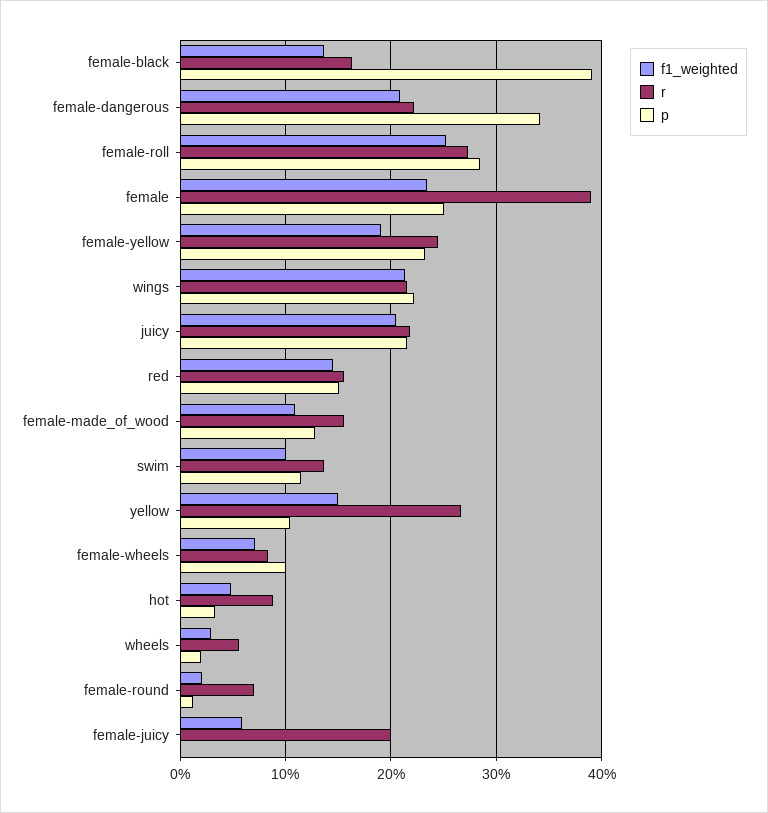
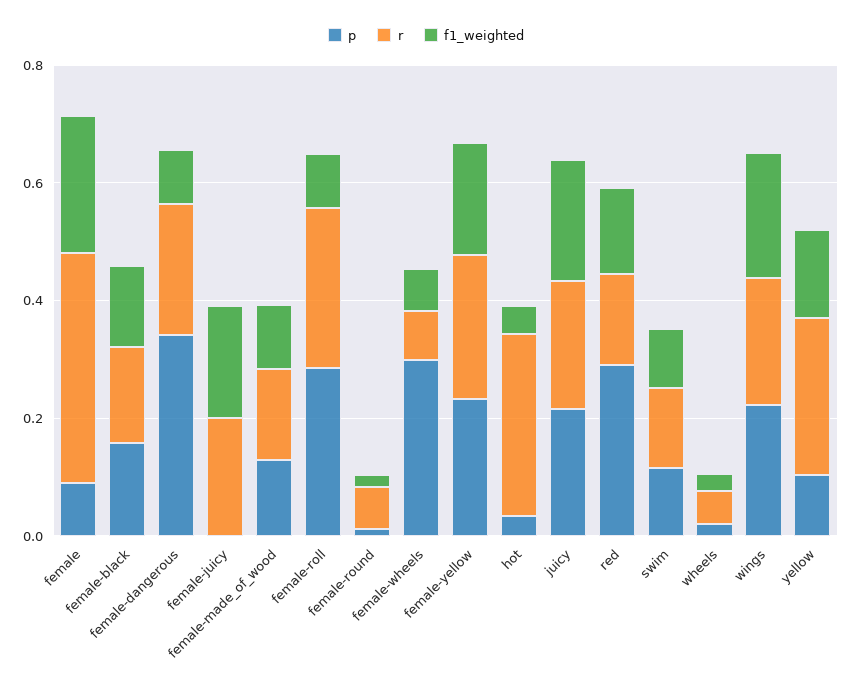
  {
    "f1_weighted": {
      "female-black": 0.14,
-     "female-dangerous": 0.21,
+     "female-dangerous": 0.1,
-     "female-roll": 0.25,
+     "female-roll": 0.1,
      "female": 0.23,
      "female-yellow": 0.19,
      "wings": 0.21,
      "juicy": 0.2,
      "red": 0.15,
      "female-made_of_wood": 0.11,
      "swim": 0.1,
      "yellow": 0.15,
      "female-wheels": 0.07,
      "hot": 0.05,
      "wheels": 0.03,
      "female-round": 0.02,
-     "female-juicy": 0.06
+     "female-juicy": 0.2
    },
    "r": {
      "female-black": 0.16,
      "female-dangerous": 0.22,
      "female-roll": 0.27,
      "female": 0.39,
      "female-yellow": 0.24,
      "wings": 0.22,
      "juicy": 0.22,
      "red": 0.16,
      "female-made_of_wood": 0.16,
      "swim": 0.14,
      "yellow": 0.27,
      "female-wheels": 0.08,
-     "hot": 0.09,
+     "hot": 0.3,
      "wheels": 0.06,
      "female-round": 0.07,
      "female-juicy": 0.2
    },
    "p": {
-     "female-black": 0.39,
+     "female-black": 0.15,
      "female-dangerous": 0.34,
      "female-roll": 0.28,
-     "female": 0.25,
+     "female": 0.1,
      "female-yellow": 0.23,
      "wings": 0.22,
      "juicy": 0.22,
-     "red": 0.15,
+     "red": 0.3,
      "female-made_of_wood": 0.13,
      "swim": 0.12,
      "yellow": 0.1,
-     "female-wheels": 0.1,
+     "female-wheels": 0.3,
      "hot": 0.03,
      "wheels": 0.02,
      "female-round": 0.01,
      "female-juicy": 0
    }
  }

